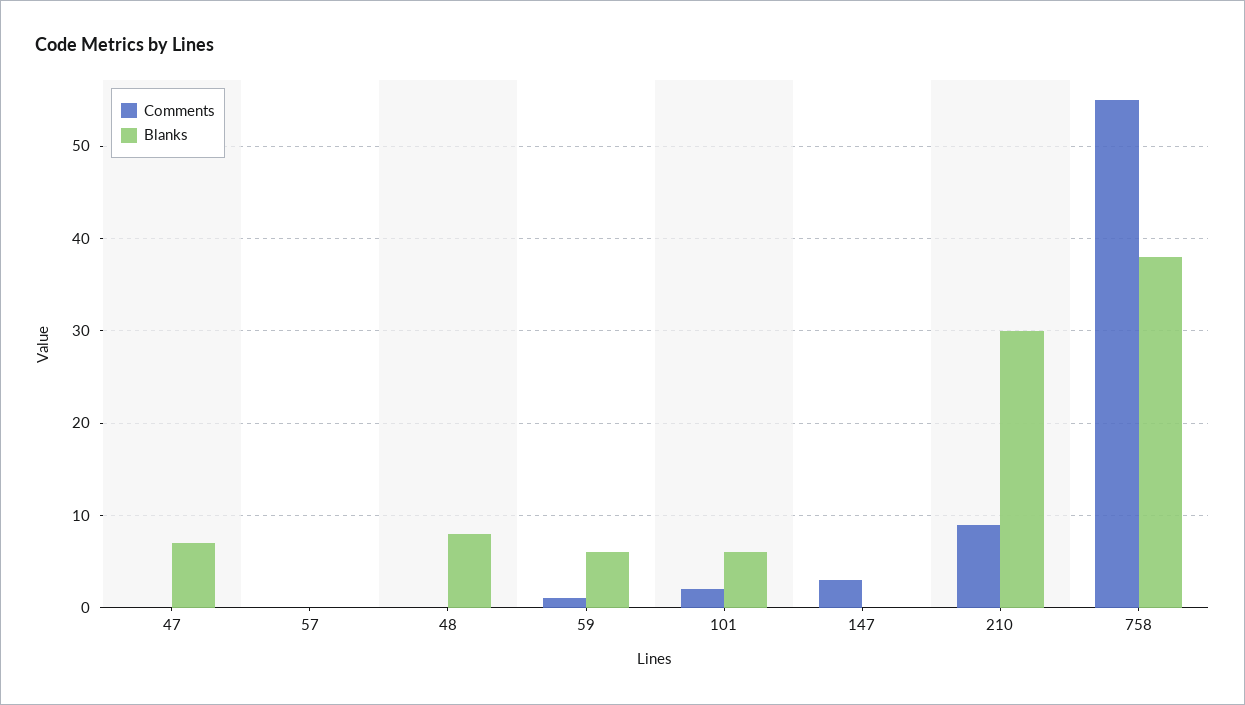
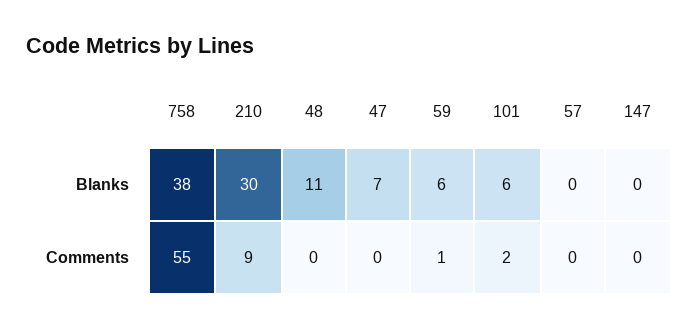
  {
    "Comments": {
      "47": 0,
      "57": 0,
      "48": 0,
      "59": 1,
      "101": 2,
-     "147": 3,
+     "147": 0,
      "210": 9,
      "758": 55
    },
    "Blanks": {
      "47": 7,
      "57": 0,
-     "48": 8,
+     "48": 11,
      "59": 6,
      "101": 6,
      "147": 0,
      "210": 30,
      "758": 38
    }
  }

